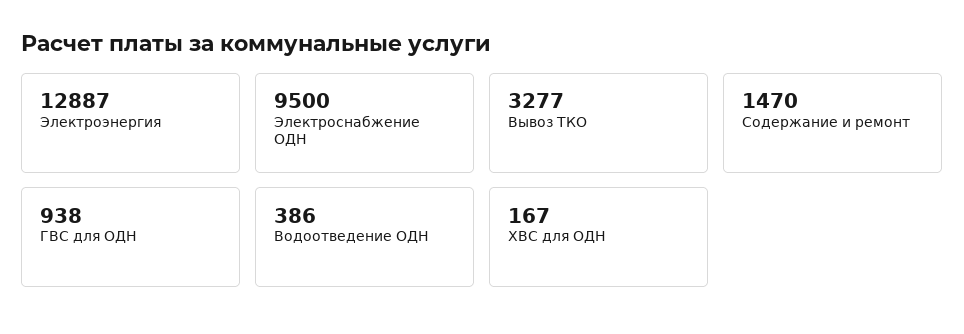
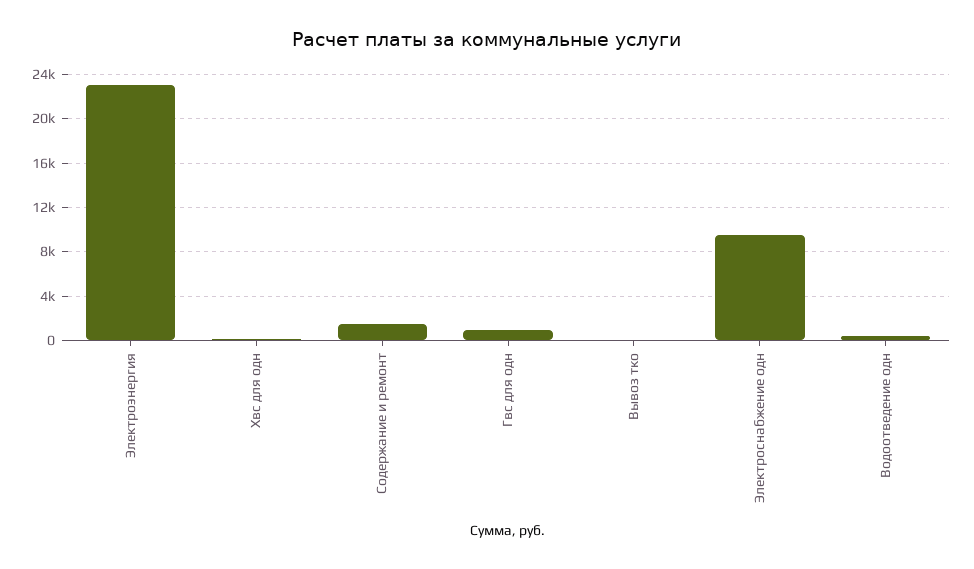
  {
-   "Электроэнергия": 12887,
+   "Электроэнергия": 23000,
    "Электроснабжение ОДН": 9500,
-   "Вывоз ТКО": 3277,
+   "Вывоз ТКО": 0,
    "Содержание и ремонт": 1470,
    "ГВС для ОДН": 938,
    "Водоотведение ОДН": 386,
    "ХВС для ОДН": 167
  }

